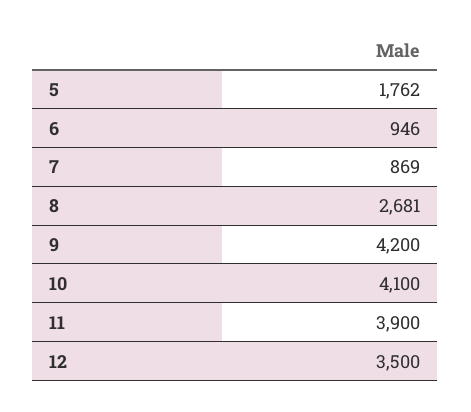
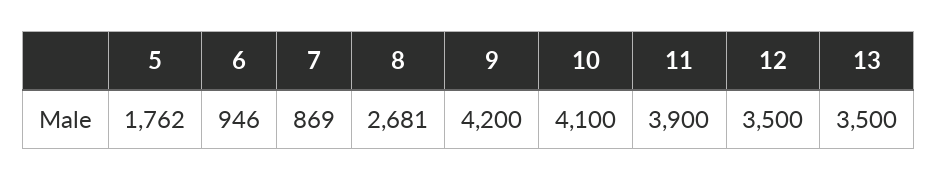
  {
    "5": 1762,
    "6": 946,
    "7": 869,
    "8": 2681,
    "9": 4200,
    "10": 4100,
    "11": 3900,
-   "12": 3500
+   "12": 3500,
+   "13": 3500
  }

